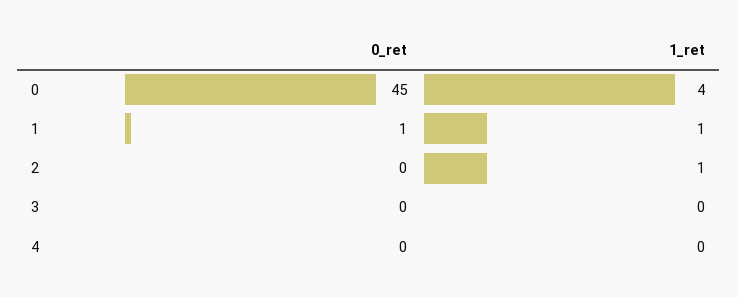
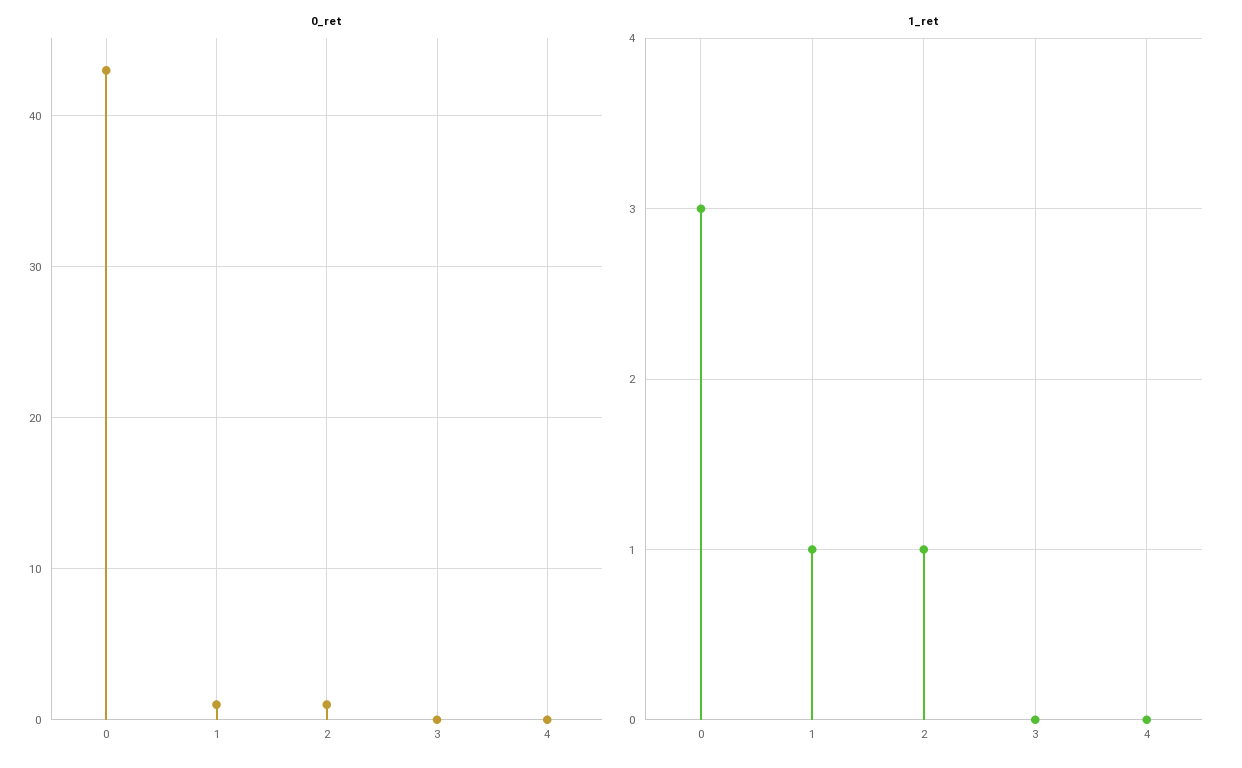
  {
    "0_ret": {
-     "0": 45,
+     "0": 43,
      "1": 1,
-     "2": 0,
+     "2": 1,
      "3": 0,
      "4": 0
    },
    "1_ret": {
-     "0": 4,
+     "0": 3,
      "1": 1,
      "2": 1,
      "3": 0,
      "4": 0
    }
  }

